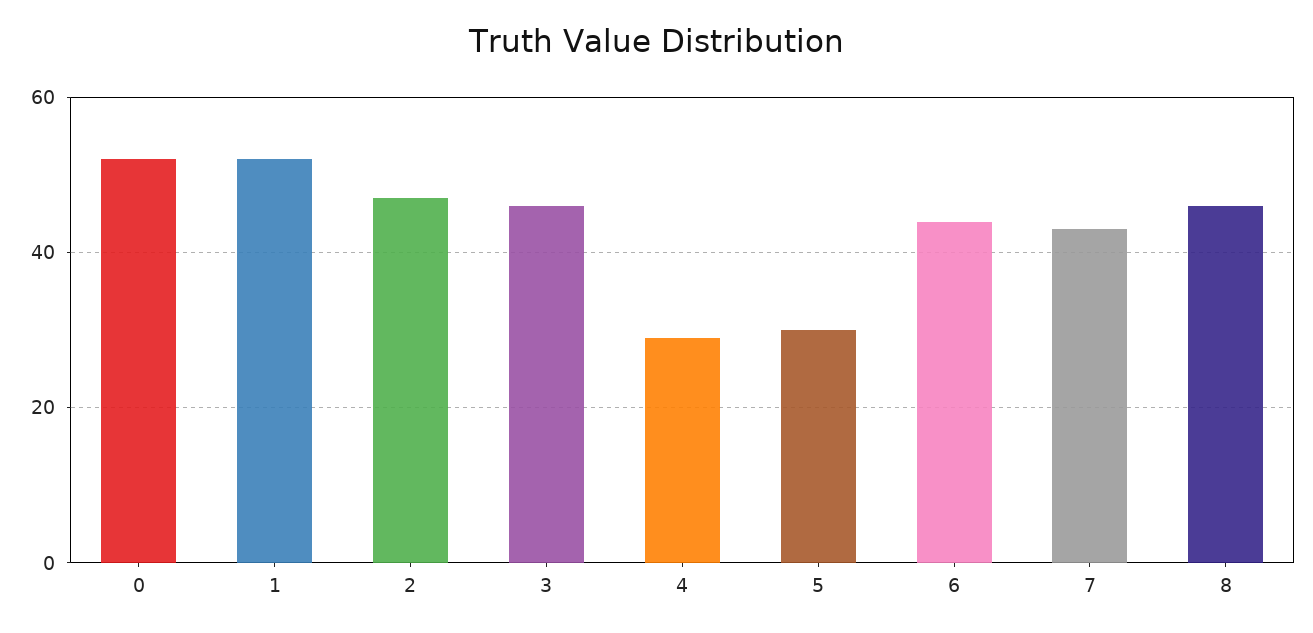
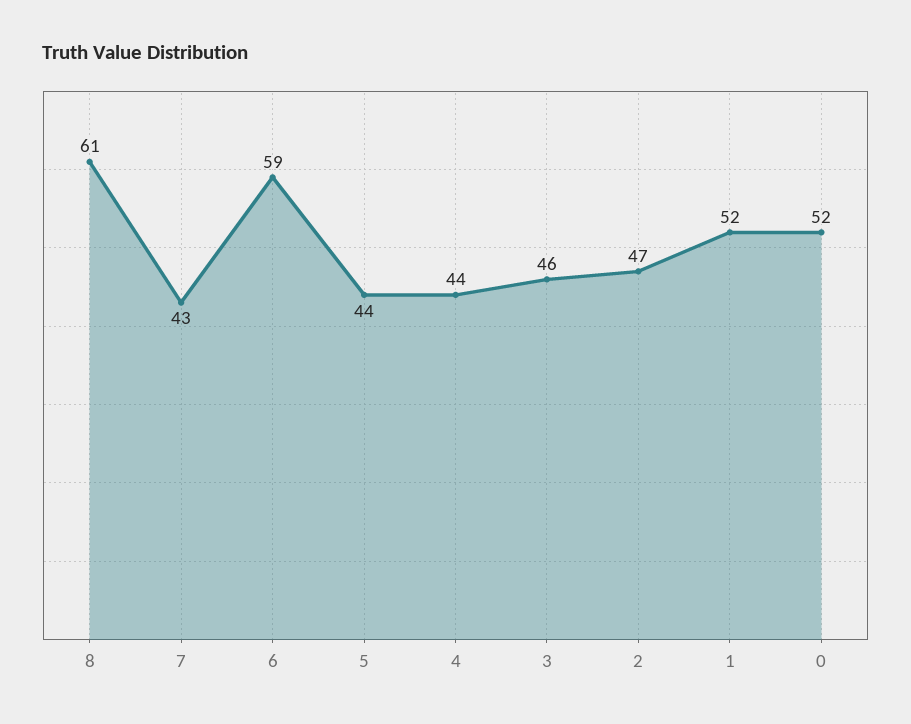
  {
    "0": 52,
    "1": 52,
    "2": 47,
    "3": 46,
-   "4": 30,
+   "4": 44,
-   "5": 30,
+   "5": 44,
-   "6": 45,
+   "6": 59,
    "7": 43,
-   "8": 45
+   "8": 61
  }

